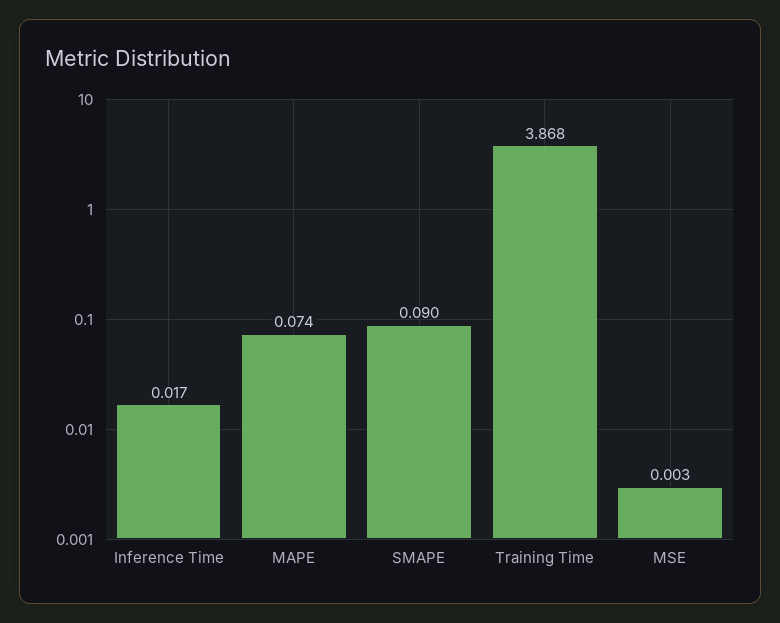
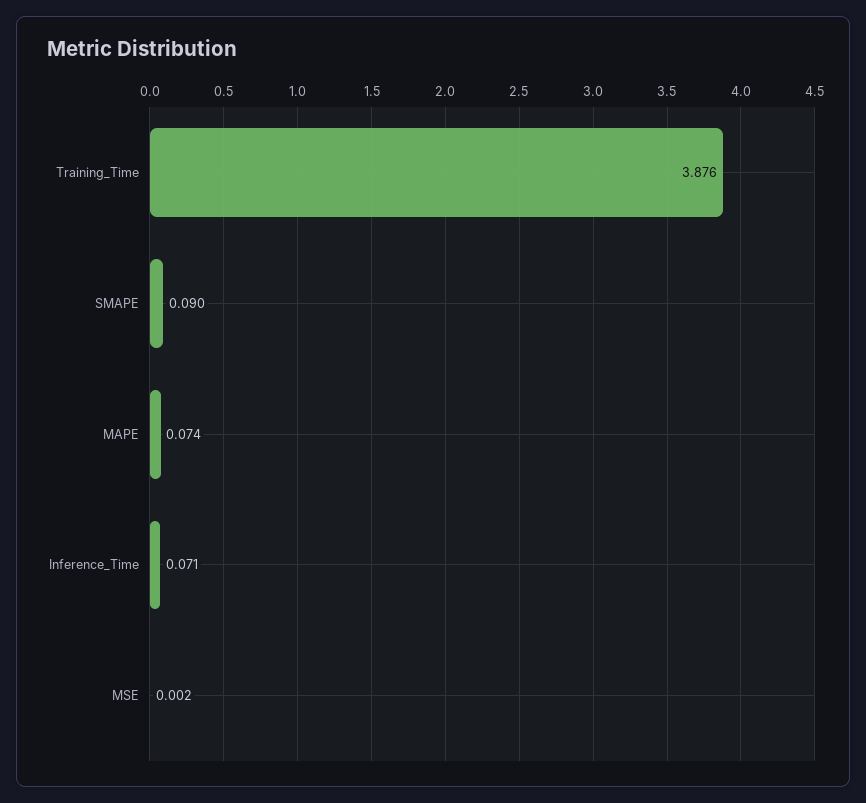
  {
-   "Inference Time": 0.017,
+   "Inference Time": 0.071,
    "MAPE": 0.074,
    "SMAPE": 0.09,
-   "Training Time": 3.868,
+   "Training Time": 3.876,
-   "MSE": 0.003
+   "MSE": 0.002
  }

